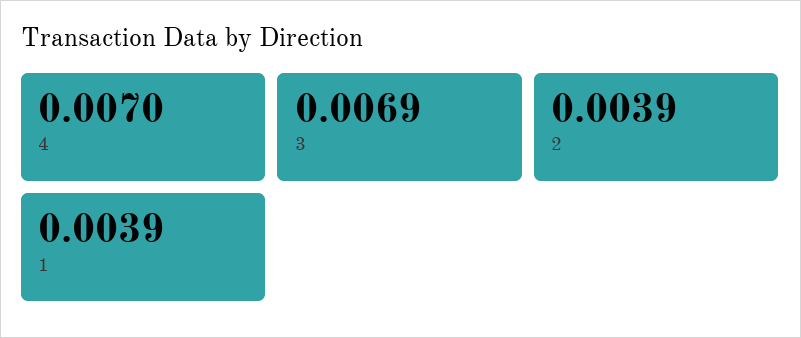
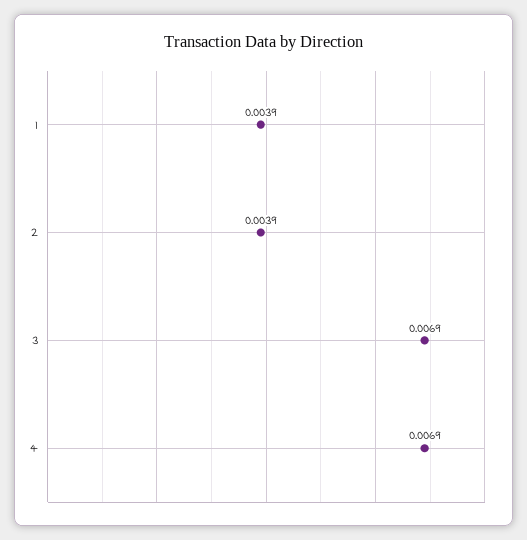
  {
-   "4": 0.007,
+   "4": 0.0069,
    "3": 0.0069,
    "2": 0.0039,
    "1": 0.0039
  }

